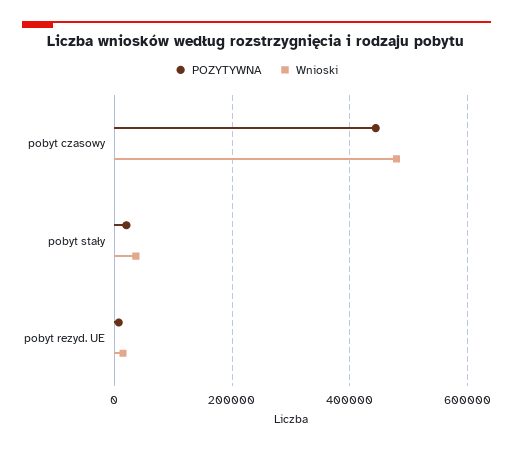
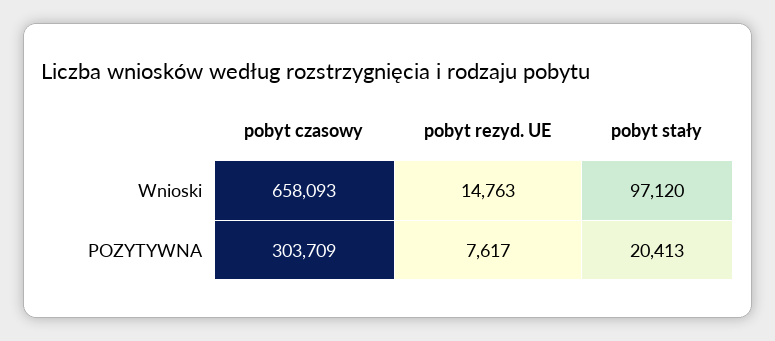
  {
    "POZYTYWNA": {
-     "pobyt czasowy": 440000,
+     "pobyt czasowy": 303709,
      "pobyt stały": 20413,
      "pobyt rezyd. UE": 7617
    },
    "Wnioski": {
-     "pobyt czasowy": 480000,
+     "pobyt czasowy": 658093,
-     "pobyt stały": 40000,
+     "pobyt stały": 97120,
      "pobyt rezyd. UE": 14763
    }
  }

